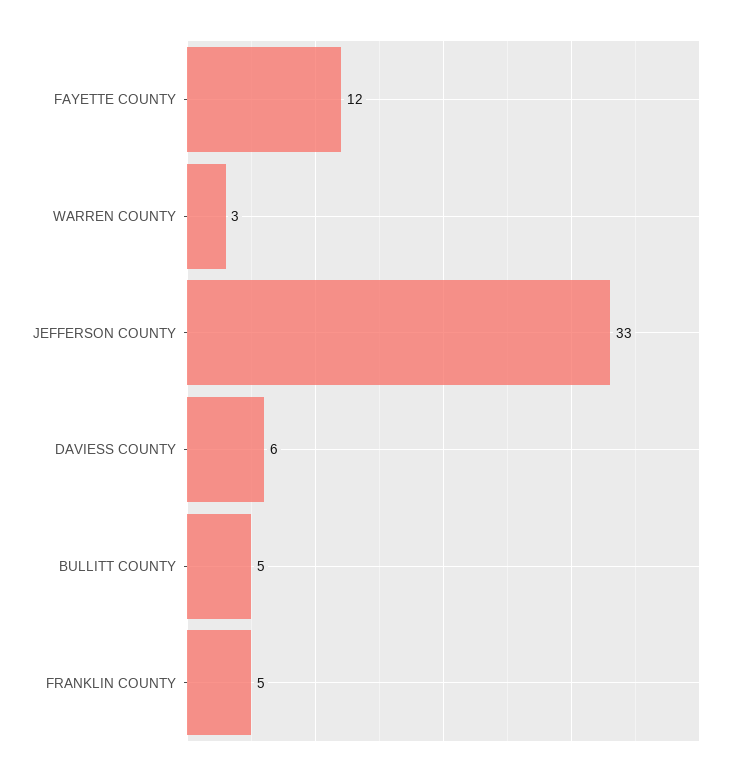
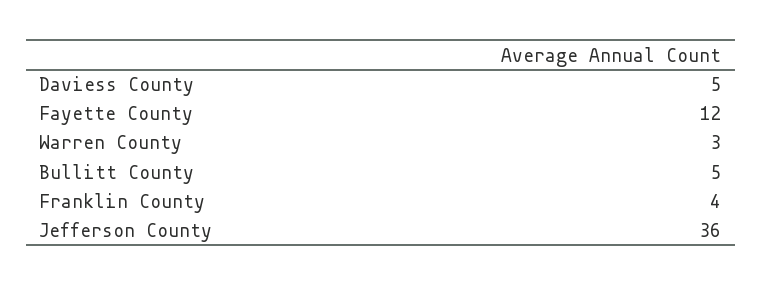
  {
    "FAYETTE COUNTY": 12,
    "WARREN COUNTY": 3,
-   "JEFFERSON COUNTY": 33,
+   "JEFFERSON COUNTY": 36,
-   "DAVIESS COUNTY": 6,
+   "DAVIESS COUNTY": 5,
    "BULLITT COUNTY": 5,
-   "FRANKLIN COUNTY": 5
+   "FRANKLIN COUNTY": 4
  }

